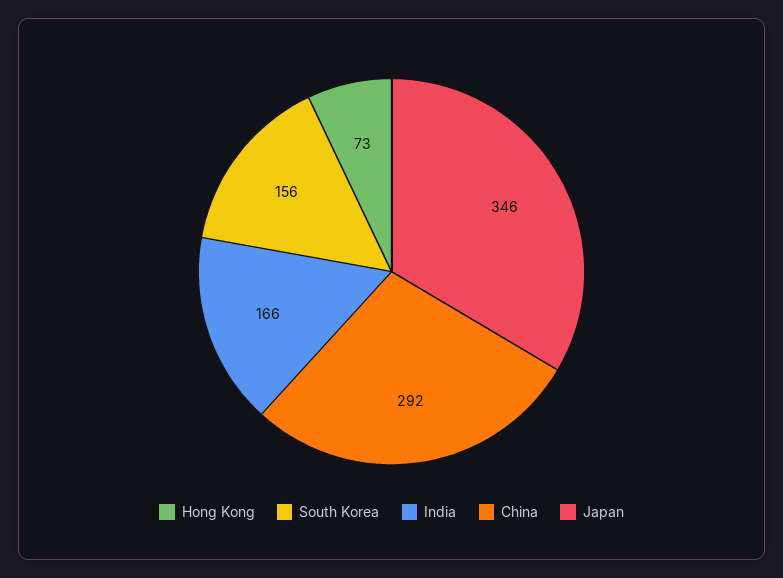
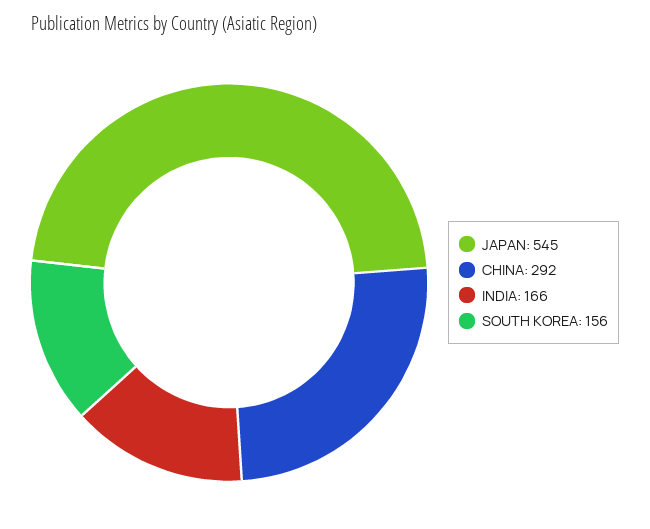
  {
-   "Hong Kong": 73,
    "South Korea": 156,
    "India": 166,
    "China": 292,
-   "Japan": 346
+   "Japan": 545
  }

